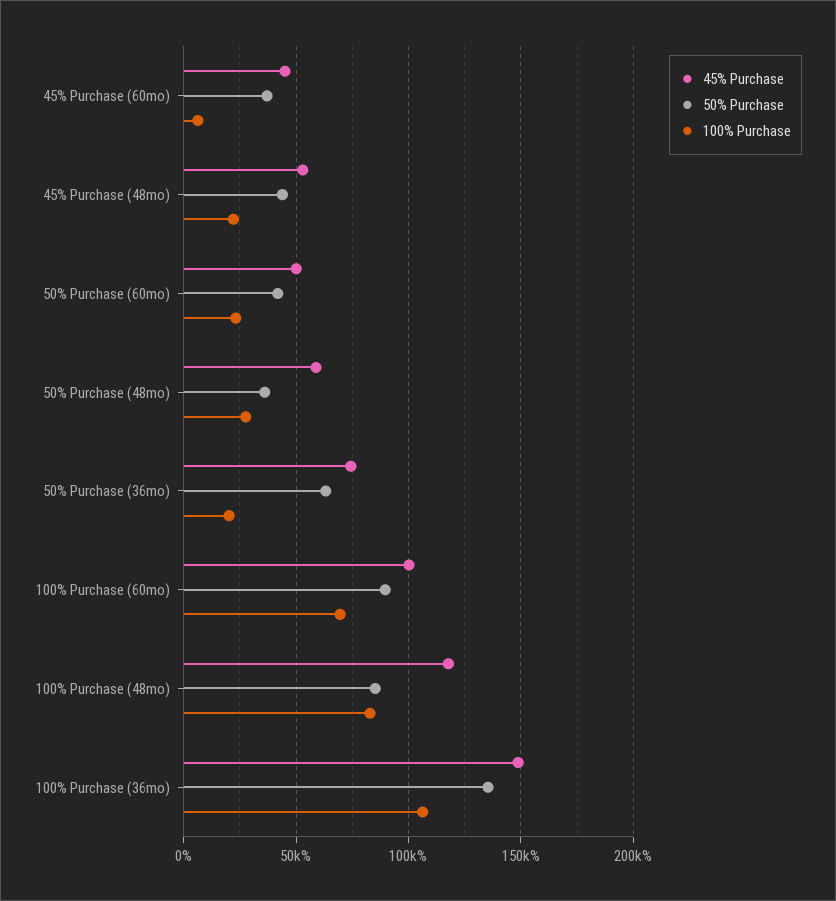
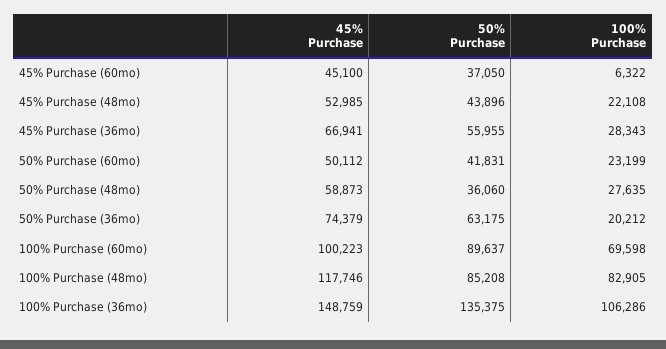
  {
    "45% Purchase": {
      "45% Purchase (60mo)": 45100,
      "45% Purchase (48mo)": 52985,
      "50% Purchase (60mo)": 50112,
      "50% Purchase (48mo)": 58873,
      "50% Purchase (36mo)": 74379,
      "100% Purchase (60mo)": 100223,
      "100% Purchase (48mo)": 117746,
-     "100% Purchase (36mo)": 148759
+     "100% Purchase (36mo)": 148759,
+     "45% Purchase (36mo)": 66941
    },
    "50% Purchase": {
      "45% Purchase (60mo)": 37050,
      "45% Purchase (48mo)": 43896,
      "50% Purchase (60mo)": 41831,
      "50% Purchase (48mo)": 36060,
      "50% Purchase (36mo)": 63175,
      "100% Purchase (60mo)": 89637,
      "100% Purchase (48mo)": 85208,
-     "100% Purchase (36mo)": 135375
+     "100% Purchase (36mo)": 135375,
+     "45% Purchase (36mo)": 55955
    },
    "100% Purchase": {
      "45% Purchase (60mo)": 6322,
      "45% Purchase (48mo)": 22108,
      "50% Purchase (60mo)": 23199,
      "50% Purchase (48mo)": 27635,
      "50% Purchase (36mo)": 20212,
      "100% Purchase (60mo)": 69598,
      "100% Purchase (48mo)": 82905,
-     "100% Purchase (36mo)": 106286
+     "100% Purchase (36mo)": 106286,
+     "45% Purchase (36mo)": 28343
    }
  }

